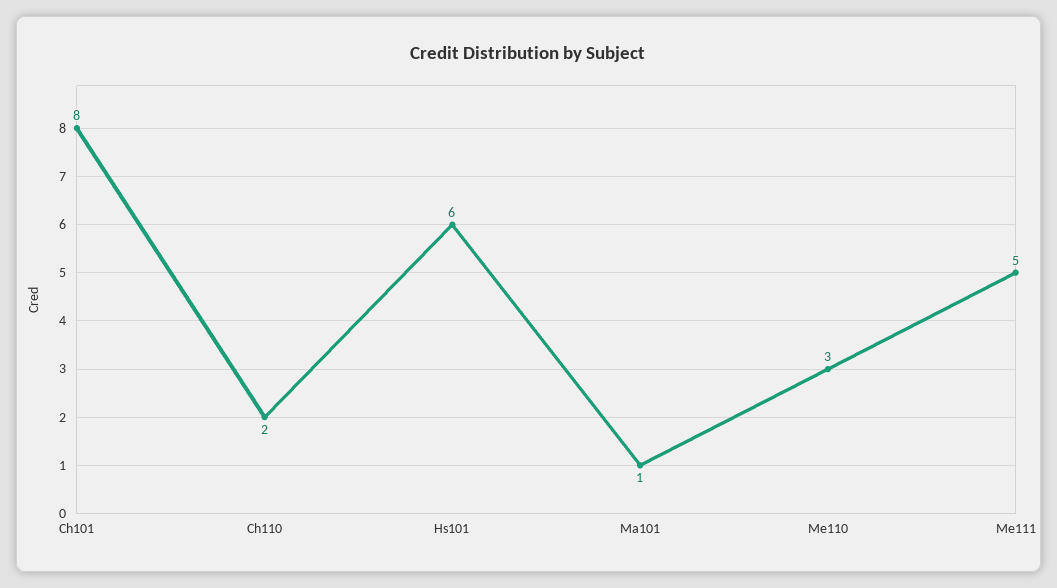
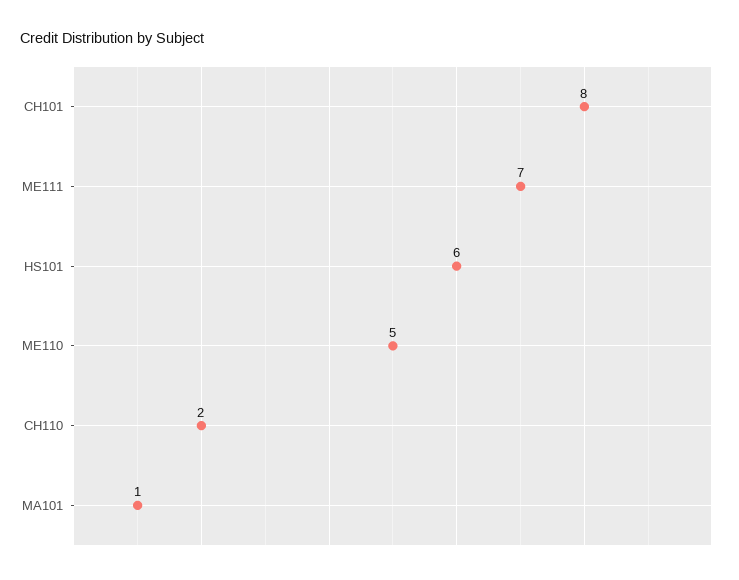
  {
    "Ch101": 8,
    "Ch110": 2,
    "Hs101": 6,
    "Ma101": 1,
-   "Me110": 3,
+   "Me110": 5,
-   "Me111": 5
+   "Me111": 7
  }

